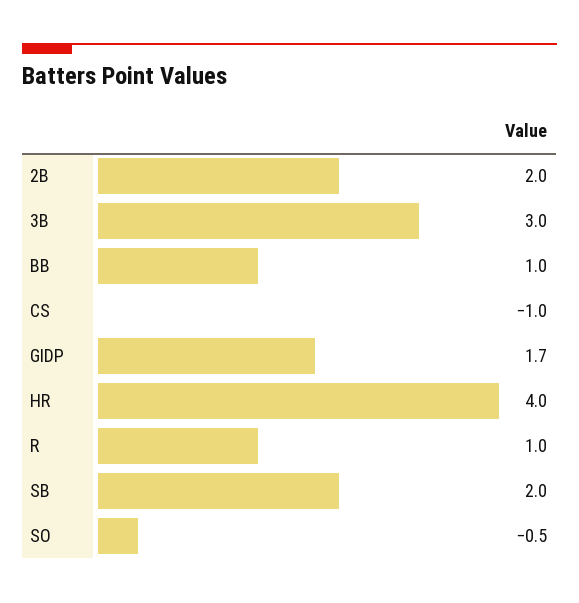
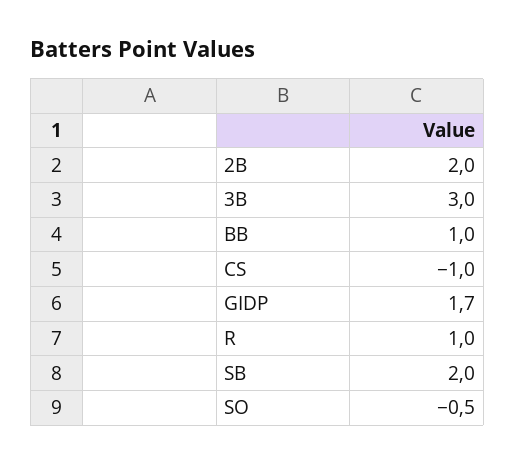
  {
    "2B": 2,
    "3B": 3,
    "BB": 1,
    "CS": -1,
    "GIDP": 1.7,
-   "HR": 4,
    "R": 1,
    "SB": 2,
    "SO": -0.5
  }

